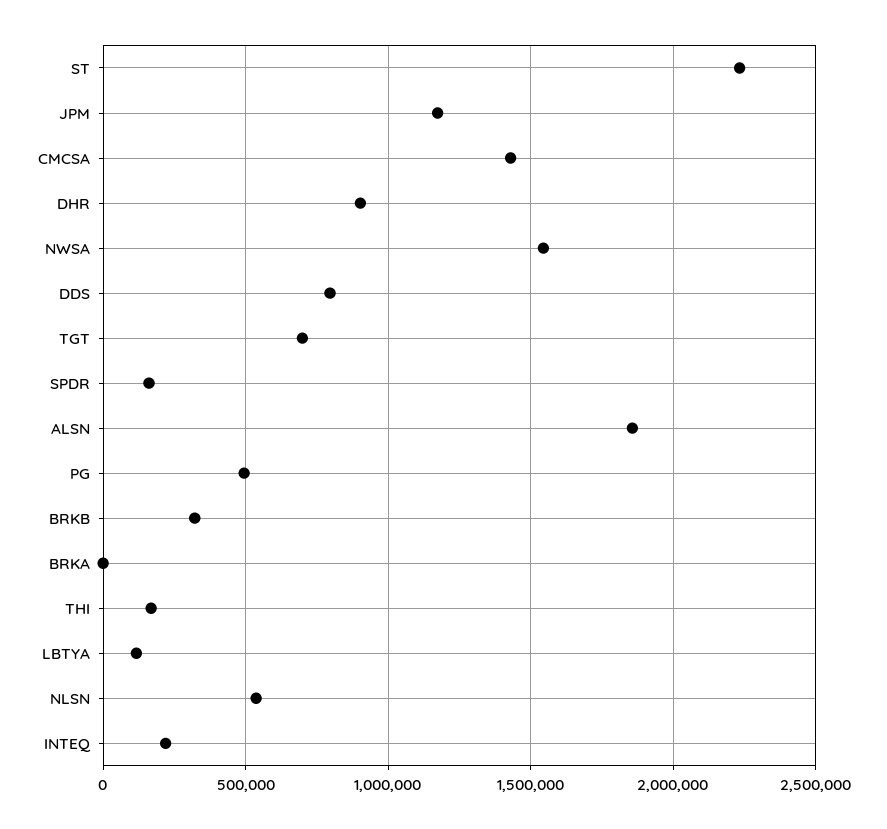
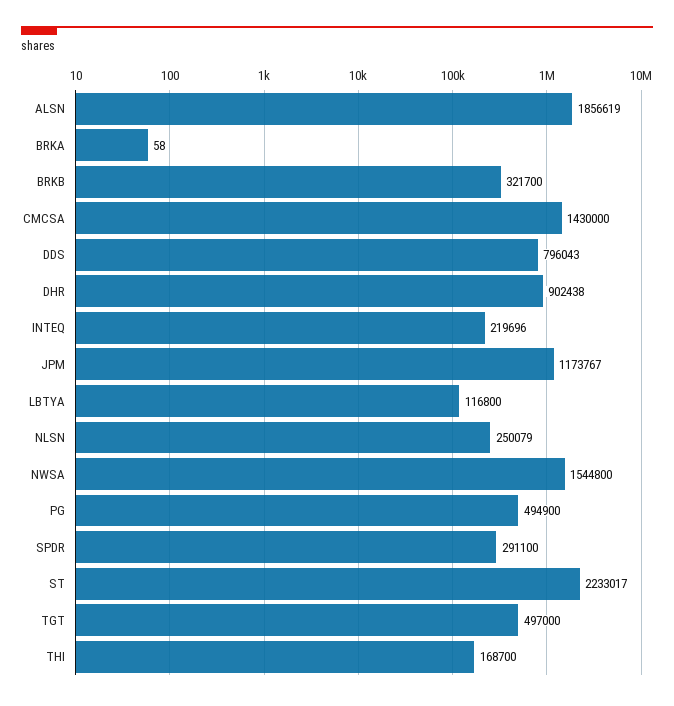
  {
    "ST": 2233017,
    "JPM": 1173767,
    "CMCSA": 1430000,
    "DHR": 902438,
    "NWSA": 1544800,
    "DDS": 796043,
-   "TGT": 700000,
+   "TGT": 497000,
-   "SPDR": 150000,
+   "SPDR": 291100,
    "ALSN": 1856619,
    "PG": 494900,
    "BRKB": 321700,
    "BRKA": 58,
    "THI": 168700,
    "LBTYA": 116800,
-   "NLSN": 550000,
+   "NLSN": 250079,
    "INTEQ": 219696
  }

